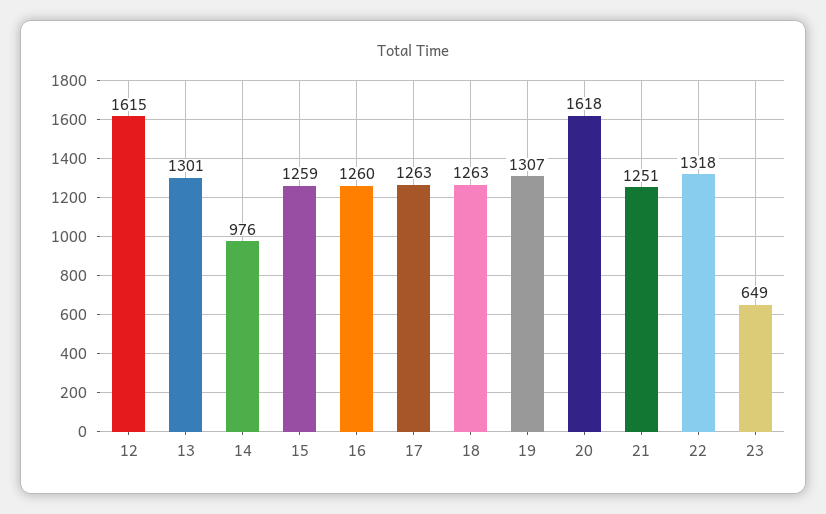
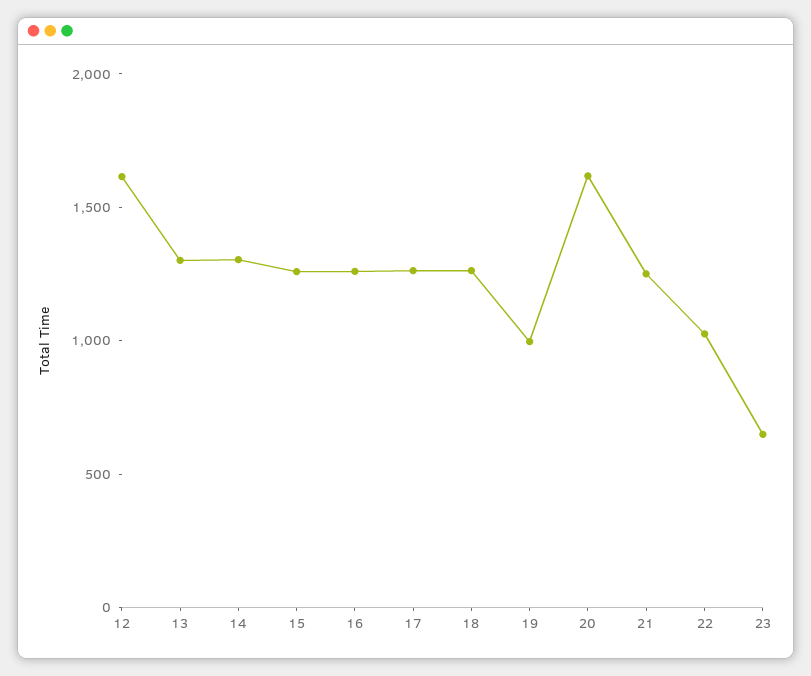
  {
    "12": 1615,
    "13": 1301,
-   "14": 976,
+   "14": 1300,
    "15": 1259,
    "16": 1260,
    "17": 1263,
    "18": 1263,
-   "19": 1307,
+   "19": 1000,
    "20": 1618,
    "21": 1251,
-   "22": 1318,
+   "22": 1000,
    "23": 649
  }

